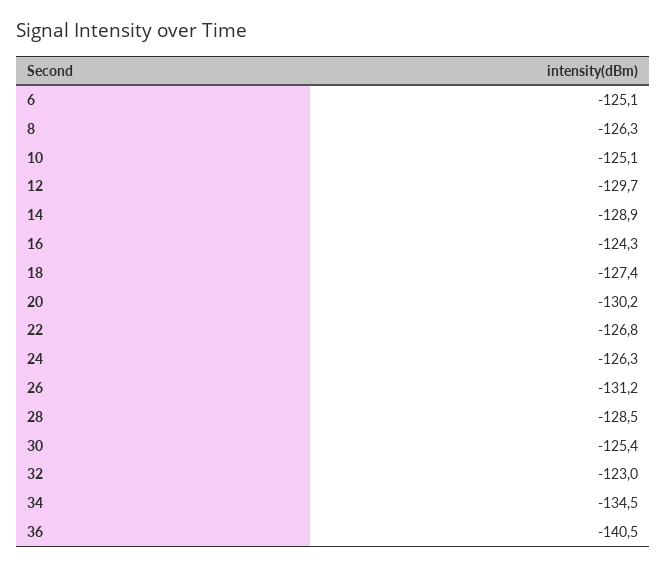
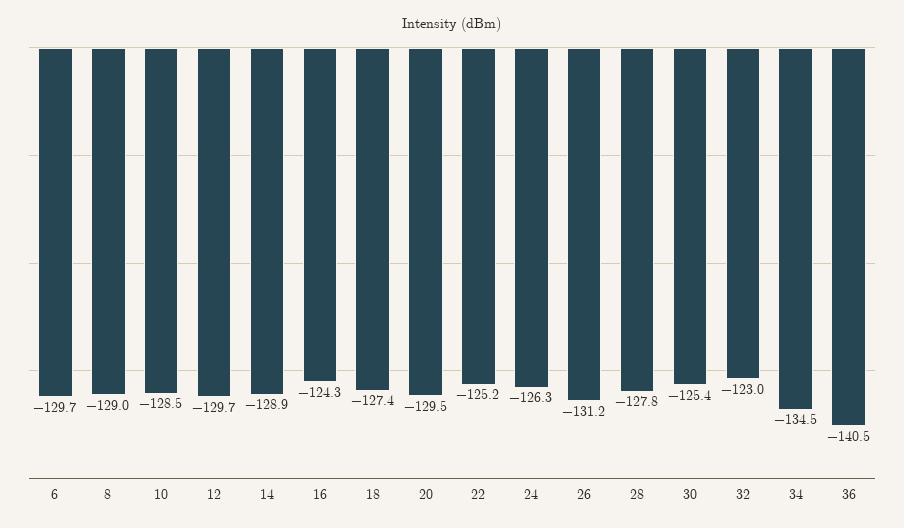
  {
-   "6": -125.1,
+   "6": -129.7,
-   "8": -126.3,
+   "8": -129,
-   "10": -125.1,
+   "10": -128.5,
    "12": -129.7,
    "14": -128.9,
    "16": -124.3,
    "18": -127.4,
-   "20": -130.2,
+   "20": -129.5,
-   "22": -126.8,
+   "22": -125.2,
    "24": -126.3,
    "26": -131.2,
-   "28": -128.5,
+   "28": -127.8,
    "30": -125.4,
    "32": -123,
    "34": -134.5,
    "36": -140.5
  }

